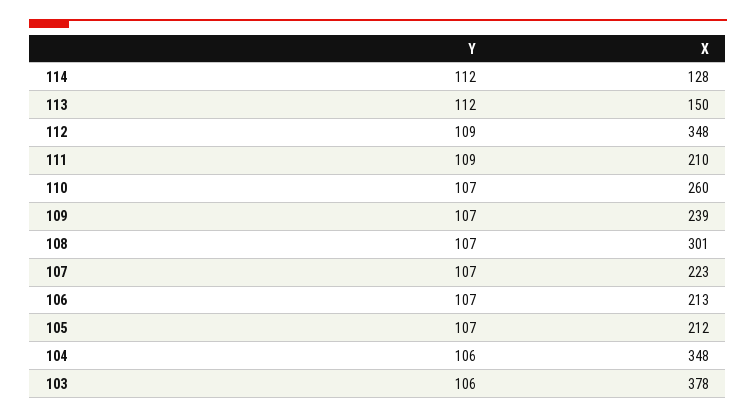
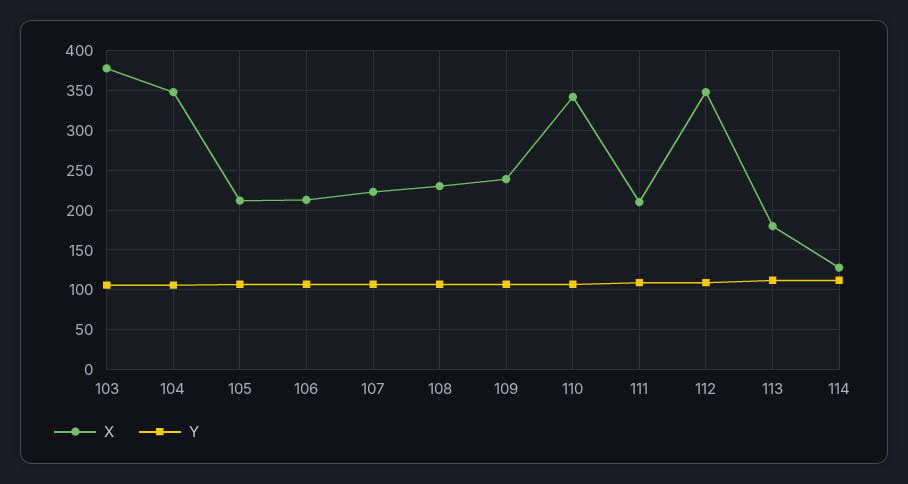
  {
    "Y": {
      "114": 112,
      "113": 112,
      "112": 109,
      "111": 109,
      "110": 107,
      "109": 107,
      "108": 107,
      "107": 107,
      "106": 107,
      "105": 107,
      "104": 106,
      "103": 106
    },
    "X": {
      "114": 128,
-     "113": 150,
+     "113": 180,
      "112": 348,
      "111": 210,
-     "110": 260,
+     "110": 340,
      "109": 239,
-     "108": 301,
+     "108": 230,
      "107": 223,
      "106": 213,
      "105": 212,
      "104": 348,
      "103": 378
    }
  }

